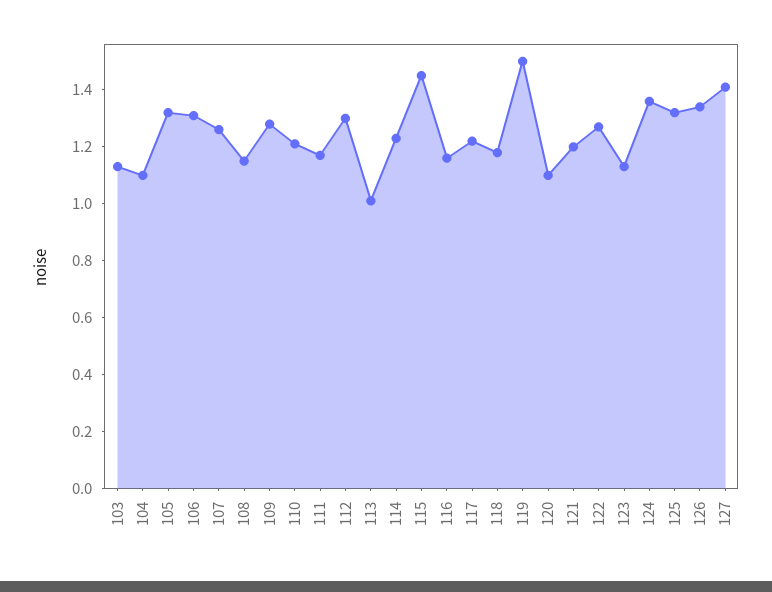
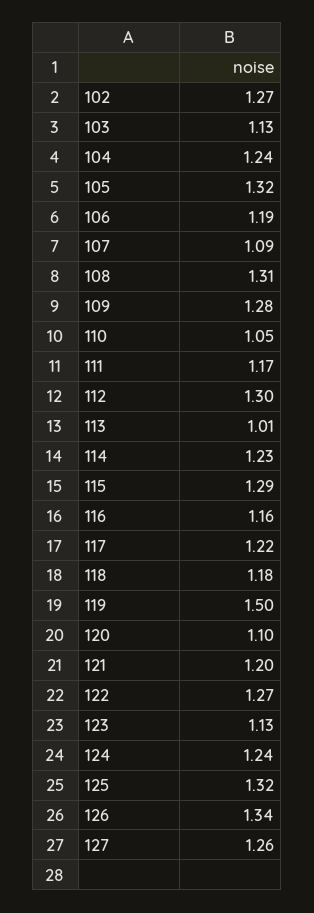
  {
    "103": 1.13,
-   "104": 1.1,
+   "104": 1.24,
    "105": 1.32,
-   "106": 1.3,
+   "106": 1.19,
-   "107": 1.25,
+   "107": 1.09,
-   "108": 1.15,
+   "108": 1.31,
    "109": 1.28,
-   "110": 1.2,
+   "110": 1.05,
    "111": 1.17,
    "112": 1.3,
    "113": 1.01,
    "114": 1.23,
-   "115": 1.45,
+   "115": 1.29,
    "116": 1.16,
    "117": 1.22,
    "118": 1.18,
    "119": 1.5,
    "120": 1.1,
    "121": 1.2,
    "122": 1.27,
    "123": 1.13,
-   "124": 1.35,
+   "124": 1.24,
    "125": 1.32,
    "126": 1.34,
-   "127": 1.4
+   "127": 1.26,
+   "102": 1.27
  }

